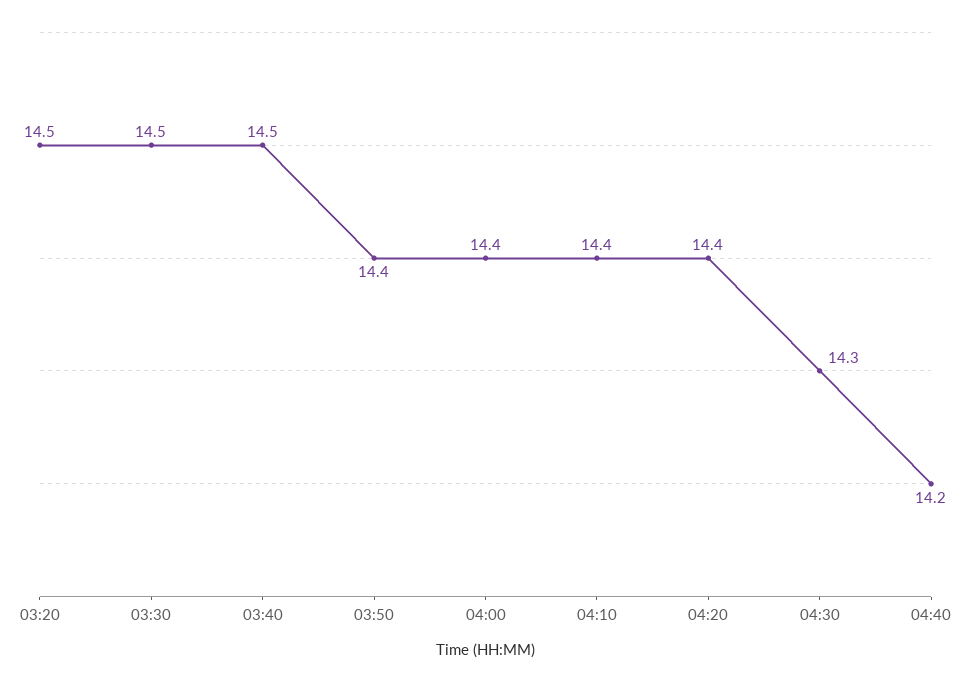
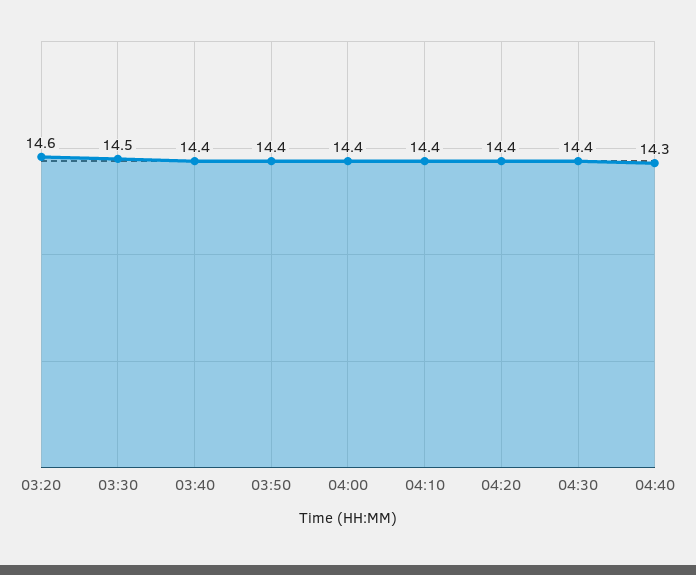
  {
-   "03:20": 14.5,
+   "03:20": 14.6,
    "03:30": 14.5,
-   "03:40": 14.5,
+   "03:40": 14.4,
    "03:50": 14.4,
    "04:00": 14.4,
    "04:10": 14.4,
    "04:20": 14.4,
-   "04:30": 14.3,
+   "04:30": 14.4,
-   "04:40": 14.2
+   "04:40": 14.3
  }

